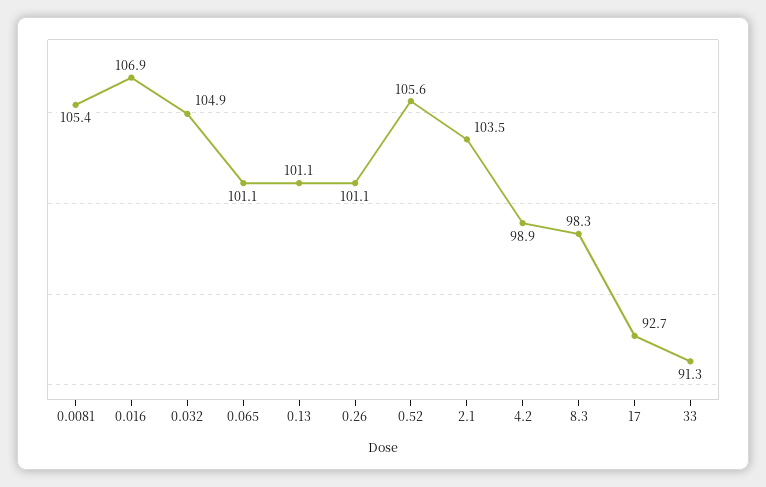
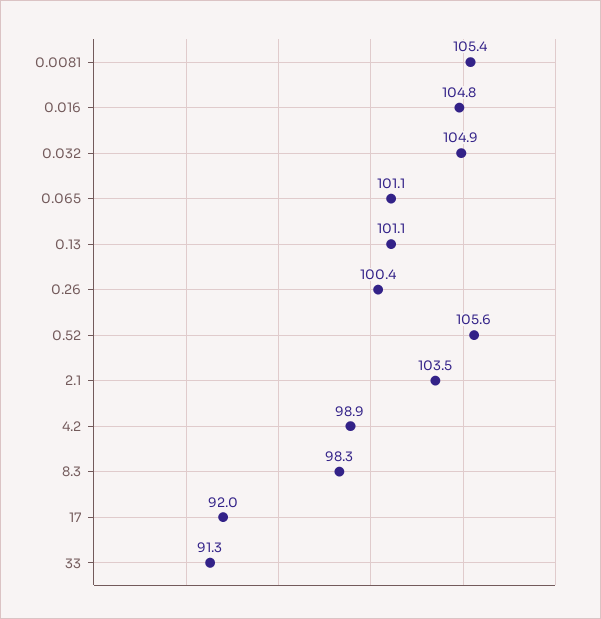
  {
    "0.0081": 105.4,
-   "0.016": 106.9,
+   "0.016": 104.8,
    "0.032": 104.9,
    "0.065": 101.1,
    "0.13": 101.1,
-   "0.26": 101.1,
+   "0.26": 100.4,
    "0.52": 105.6,
    "2.1": 103.5,
    "4.2": 98.9,
    "8.3": 98.3,
-   "17": 92.7,
+   "17": 92,
    "33": 91.3
  }

